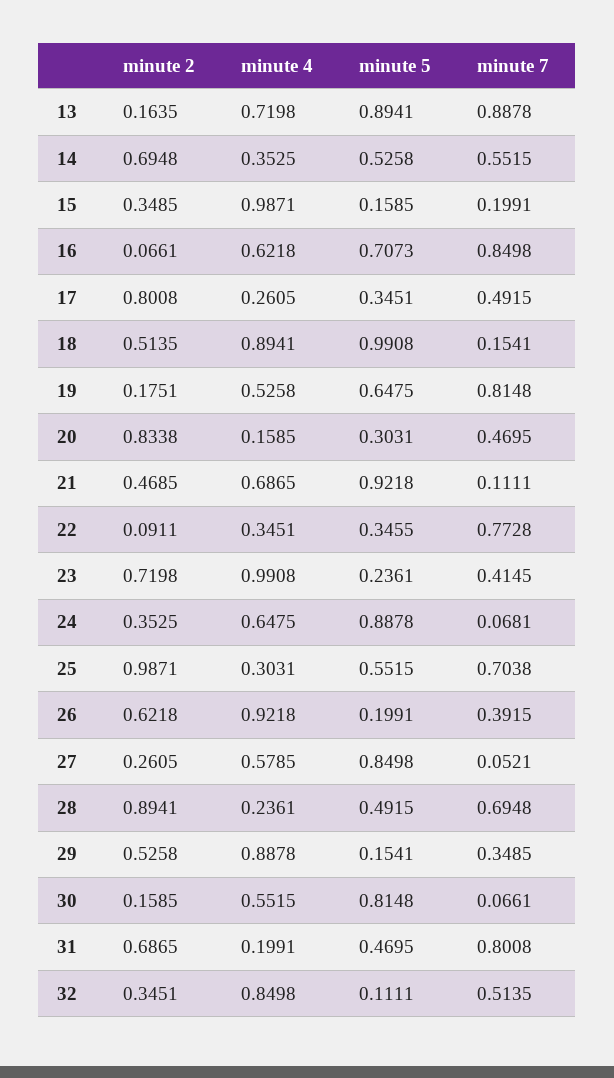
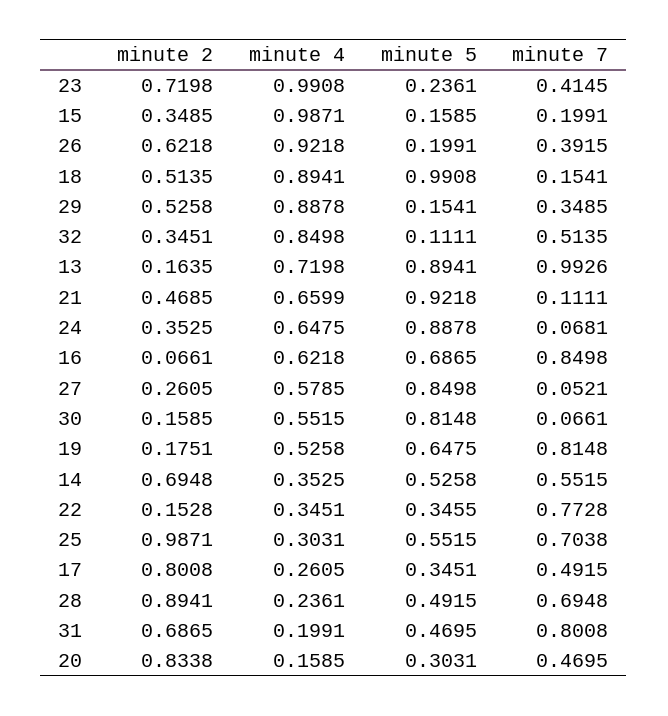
  {
    "minute 2": {
      "13": 0.1635,
      "14": 0.6948,
      "15": 0.3485,
      "16": 0.0661,
      "17": 0.8008,
      "18": 0.5135,
      "19": 0.1751,
      "20": 0.8338,
      "21": 0.4685,
-     "22": 0.0911,
+     "22": 0.1528,
      "23": 0.7198,
      "24": 0.3525,
      "25": 0.9871,
      "26": 0.6218,
      "27": 0.2605,
      "28": 0.8941,
      "29": 0.5258,
      "30": 0.1585,
      "31": 0.6865,
      "32": 0.3451
    },
    "minute 4": {
      "13": 0.7198,
      "14": 0.3525,
      "15": 0.9871,
      "16": 0.6218,
      "17": 0.2605,
      "18": 0.8941,
      "19": 0.5258,
      "20": 0.1585,
-     "21": 0.6865,
+     "21": 0.6599,
      "22": 0.3451,
      "23": 0.9908,
      "24": 0.6475,
      "25": 0.3031,
      "26": 0.9218,
      "27": 0.5785,
      "28": 0.2361,
      "29": 0.8878,
      "30": 0.5515,
      "31": 0.1991,
      "32": 0.8498
    },
    "minute 5": {
      "13": 0.8941,
      "14": 0.5258,
      "15": 0.1585,
-     "16": 0.7073,
+     "16": 0.6865,
      "17": 0.3451,
      "18": 0.9908,
      "19": 0.6475,
      "20": 0.3031,
      "21": 0.9218,
      "22": 0.3455,
      "23": 0.2361,
      "24": 0.8878,
      "25": 0.5515,
      "26": 0.1991,
      "27": 0.8498,
      "28": 0.4915,
      "29": 0.1541,
      "30": 0.8148,
      "31": 0.4695,
      "32": 0.1111
    },
    "minute 7": {
-     "13": 0.8878,
+     "13": 0.9926,
      "14": 0.5515,
      "15": 0.1991,
      "16": 0.8498,
      "17": 0.4915,
      "18": 0.1541,
      "19": 0.8148,
      "20": 0.4695,
      "21": 0.1111,
      "22": 0.7728,
      "23": 0.4145,
      "24": 0.0681,
      "25": 0.7038,
      "26": 0.3915,
      "27": 0.0521,
      "28": 0.6948,
      "29": 0.3485,
      "30": 0.0661,
      "31": 0.8008,
      "32": 0.5135
    }
  }

